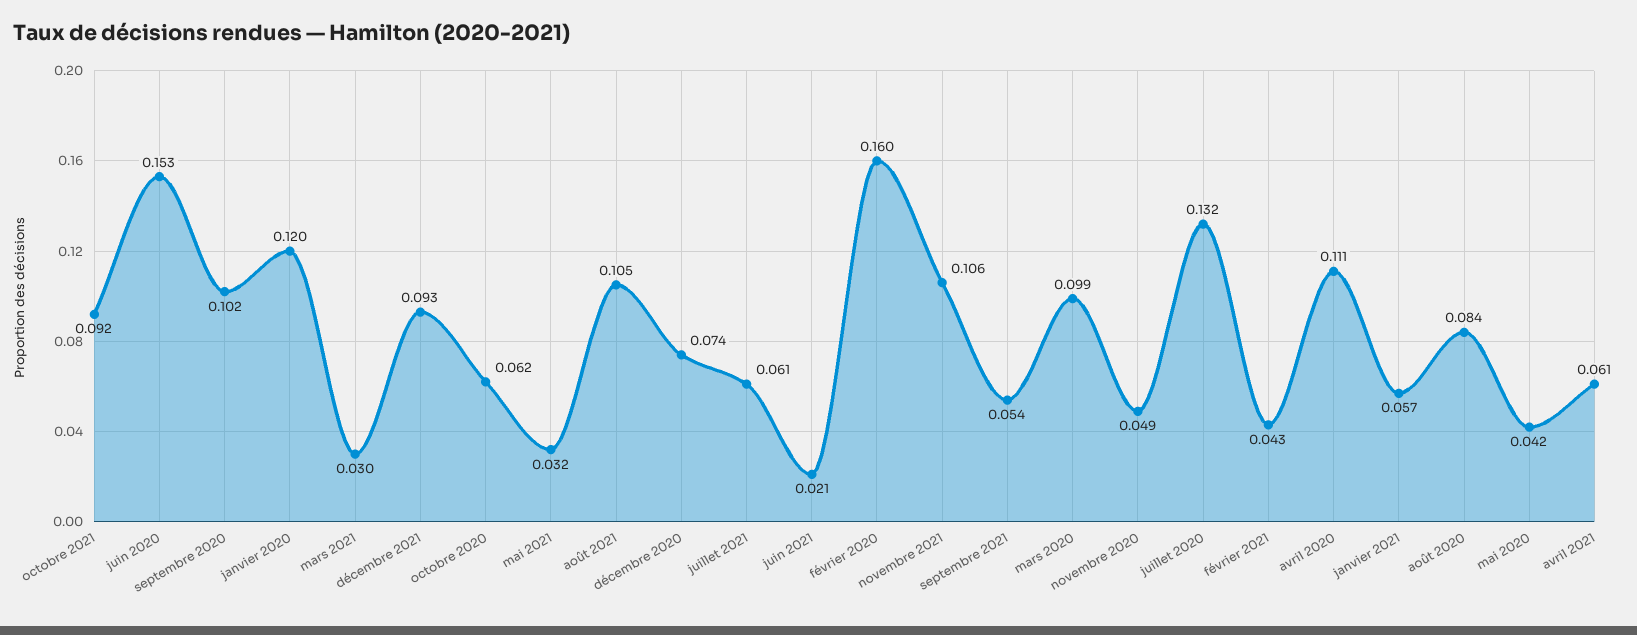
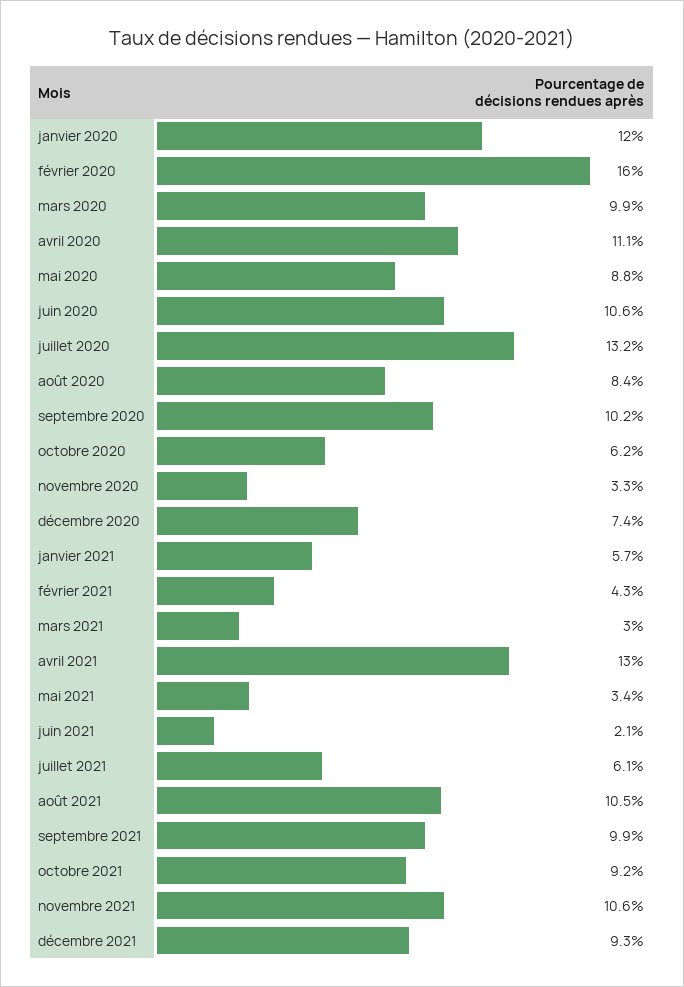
  {
    "octobre 2021": 0.092,
-   "juin 2020": 0.153,
+   "juin 2020": 0.106,
    "septembre 2020": 0.102,
    "janvier 2020": 0.12,
    "mars 2021": 0.03,
    "décembre 2021": 0.093,
    "octobre 2020": 0.062,
-   "mai 2021": 0.032,
+   "mai 2021": 0.034,
    "août 2021": 0.105,
    "décembre 2020": 0.074,
    "juillet 2021": 0.061,
    "juin 2021": 0.021,
    "février 2020": 0.16,
    "novembre 2021": 0.106,
-   "septembre 2021": 0.054,
+   "septembre 2021": 0.099,
    "mars 2020": 0.099,
-   "novembre 2020": 0.049,
+   "novembre 2020": 0.033,
    "juillet 2020": 0.132,
    "février 2021": 0.043,
    "avril 2020": 0.111,
    "janvier 2021": 0.057,
    "août 2020": 0.084,
-   "mai 2020": 0.042,
+   "mai 2020": 0.088,
-   "avril 2021": 0.061
+   "avril 2021": 0.13
  }

